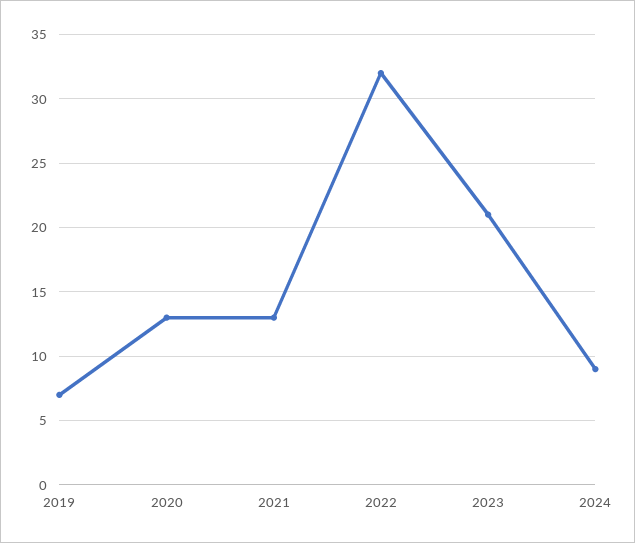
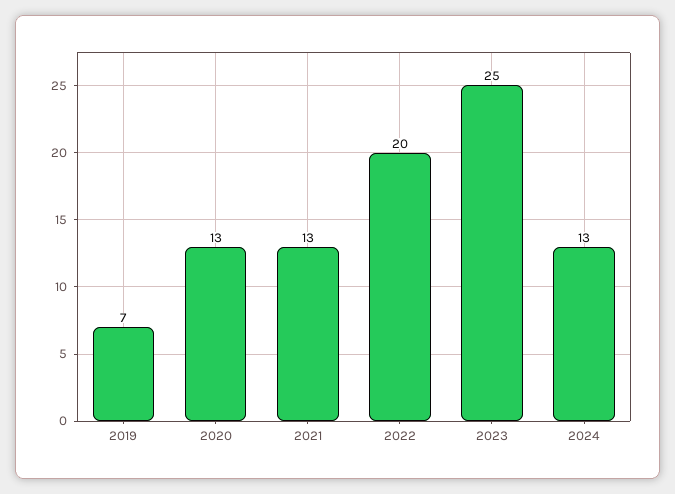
  {
    "2019": 7,
    "2020": 13,
    "2021": 13,
-   "2022": 32,
+   "2022": 20,
-   "2023": 21,
+   "2023": 25,
-   "2024": 9
+   "2024": 13
  }

